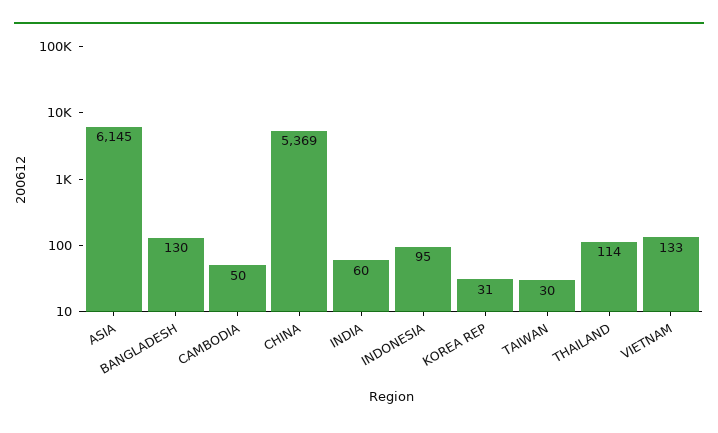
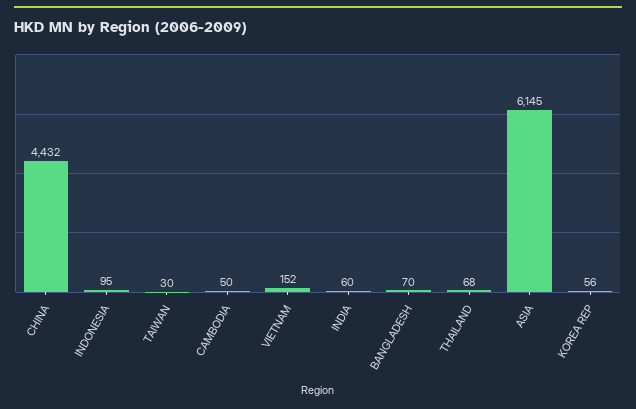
  {
    "ASIA": 6145,
-   "BANGLADESH": 130,
+   "BANGLADESH": 70,
    "CAMBODIA": 50,
-   "CHINA": 5369,
+   "CHINA": 4432,
    "INDIA": 60,
    "INDONESIA": 95,
-   "KOREA REP": 31,
+   "KOREA REP": 56,
    "TAIWAN": 30,
-   "THAILAND": 114,
+   "THAILAND": 68,
-   "VIETNAM": 133
+   "VIETNAM": 152
  }

